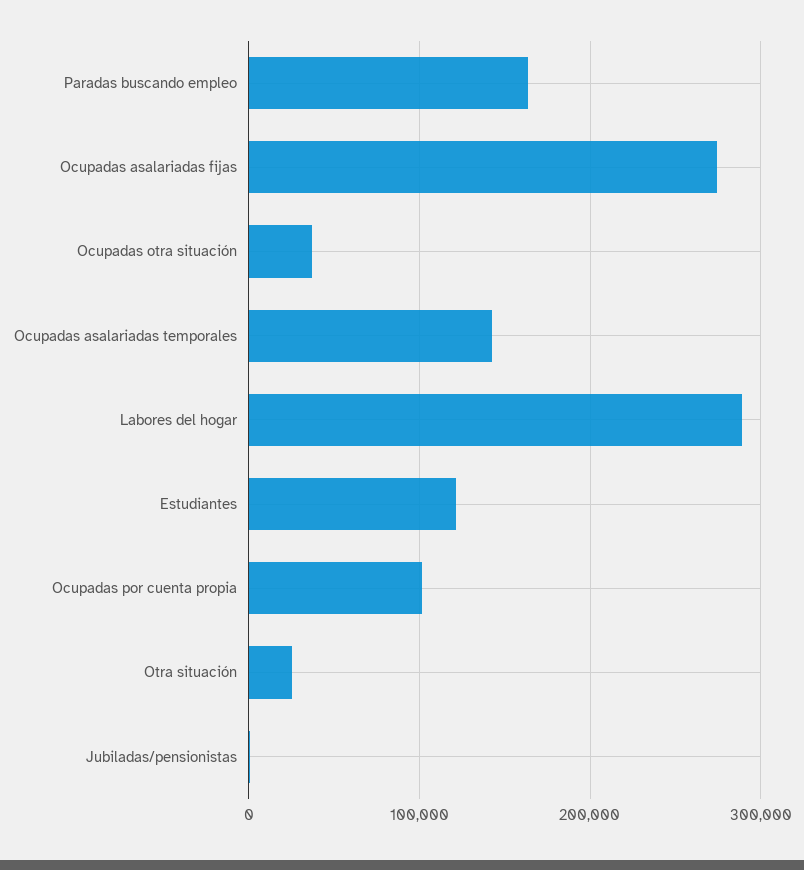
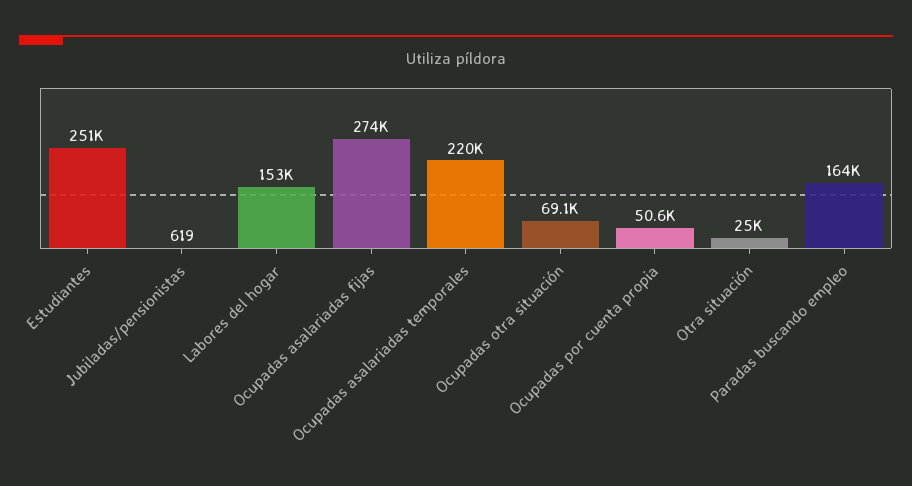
  {
    "Paradas buscando empleo": 164000,
    "Ocupadas asalariadas fijas": 274000,
-   "Ocupadas otra situación": 40000,
+   "Ocupadas otra situación": 69100,
-   "Ocupadas asalariadas temporales": 140000,
+   "Ocupadas asalariadas temporales": 220000,
-   "Labores del hogar": 290000,
+   "Labores del hogar": 153000,
-   "Estudiantes": 120000,
+   "Estudiantes": 251000,
-   "Ocupadas por cuenta propia": 100000,
+   "Ocupadas por cuenta propia": 50600,
    "Otra situación": 25000,
    "Jubiladas/pensionistas": 619
  }

